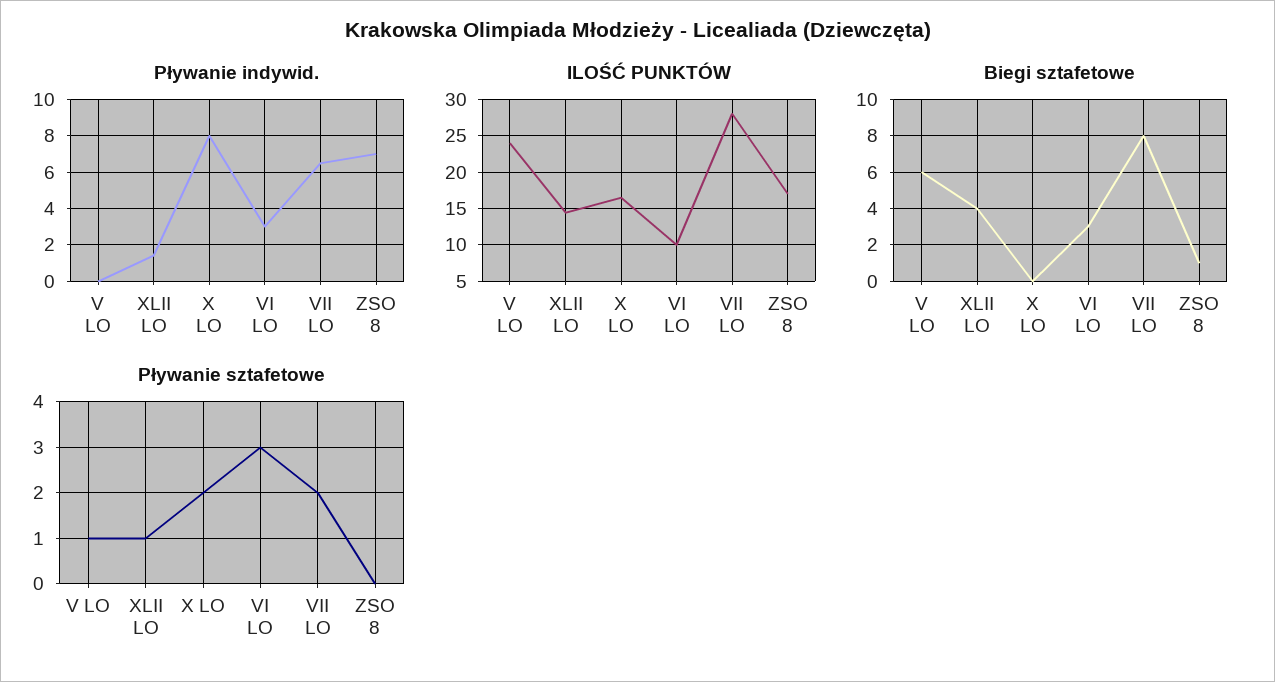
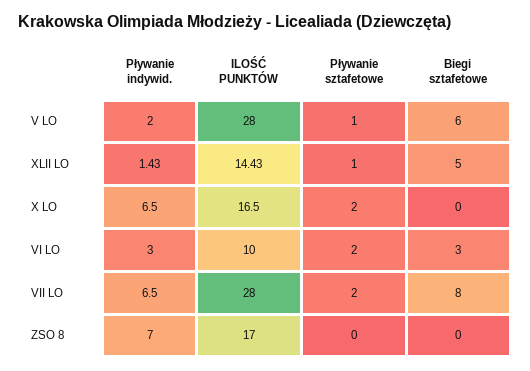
  {
    "Pływanie indywid.": {
-     "V LO": 0,
+     "V LO": 2,
      "XLII LO": 1.43,
-     "X LO": 8,
+     "X LO": 6.5,
      "VI LO": 3,
      "VII LO": 6.5,
      "ZSO 8": 7
    },
    "ILOŚĆ PUNKTÓW": {
-     "V LO": 24,
+     "V LO": 28,
      "XLII LO": 14.43,
      "X LO": 16.5,
      "VI LO": 10,
      "VII LO": 28,
      "ZSO 8": 17
    },
    "Biegi sztafetowe": {
      "V LO": 6,
-     "XLII LO": 4,
+     "XLII LO": 5,
      "X LO": 0,
      "VI LO": 3,
      "VII LO": 8,
-     "ZSO 8": 1
+     "ZSO 8": 0
    },
    "Pływanie sztafetowe": {
      "V LO": 1,
      "XLII LO": 1,
      "X LO": 2,
-     "VI LO": 3,
+     "VI LO": 2,
      "VII LO": 2,
      "ZSO 8": 0
    }
  }

